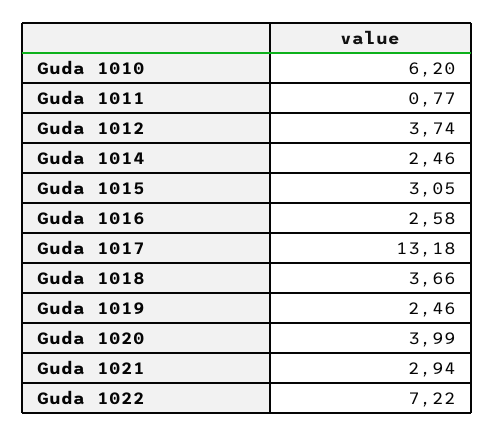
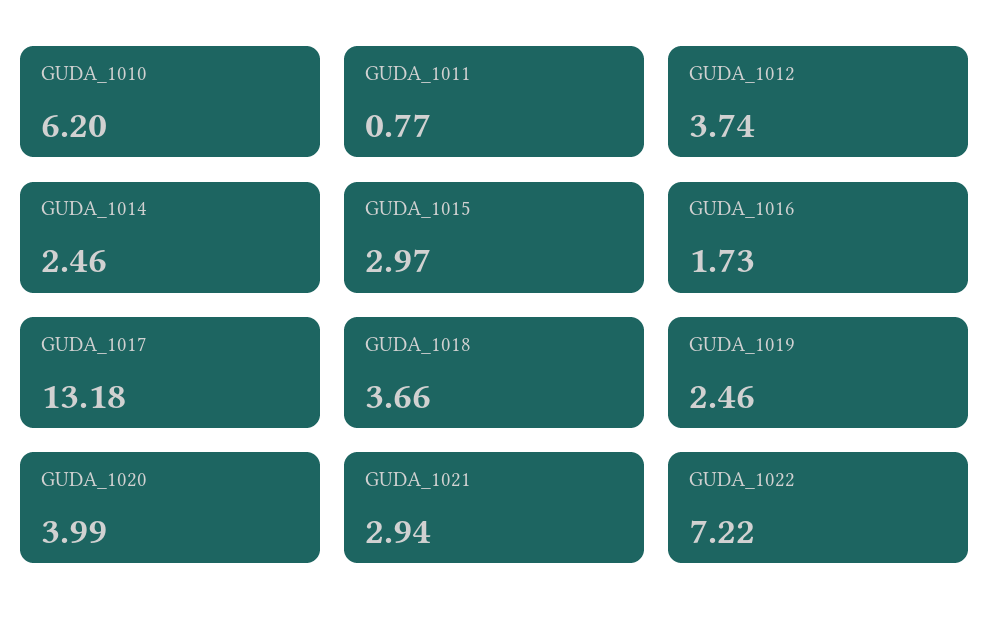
  {
    "Guda 1010": 6.2,
    "Guda 1011": 0.77,
    "Guda 1012": 3.74,
    "Guda 1014": 2.46,
-   "Guda 1015": 3.05,
+   "Guda 1015": 2.97,
-   "Guda 1016": 2.58,
+   "Guda 1016": 1.73,
    "Guda 1017": 13.18,
    "Guda 1018": 3.66,
    "Guda 1019": 2.46,
    "Guda 1020": 3.99,
    "Guda 1021": 2.94,
    "Guda 1022": 7.22
  }

